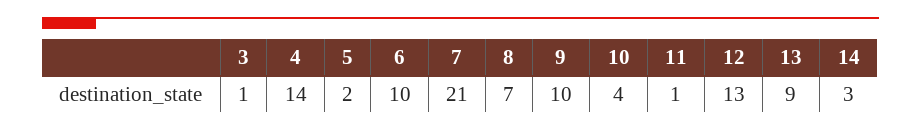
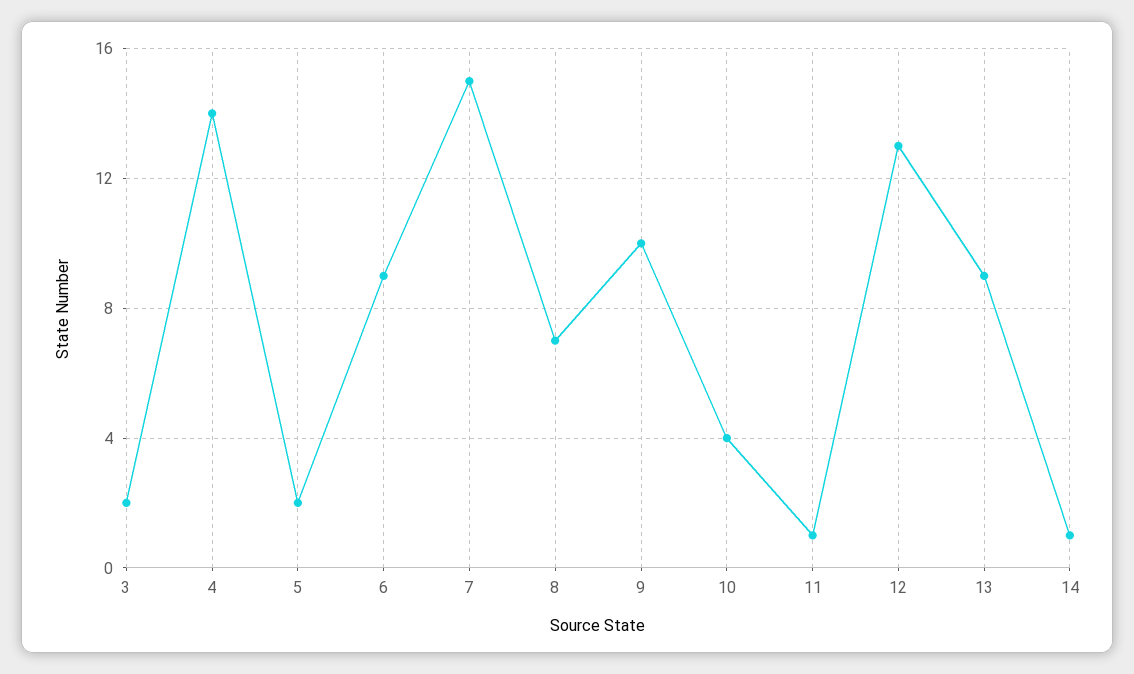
  {
-   "3": 1,
+   "3": 2,
    "4": 14,
    "5": 2,
-   "6": 10,
+   "6": 9,
-   "7": 21,
+   "7": 15,
    "8": 7,
    "9": 10,
    "10": 4,
    "11": 1,
    "12": 13,
    "13": 9,
-   "14": 3
+   "14": 1
  }

